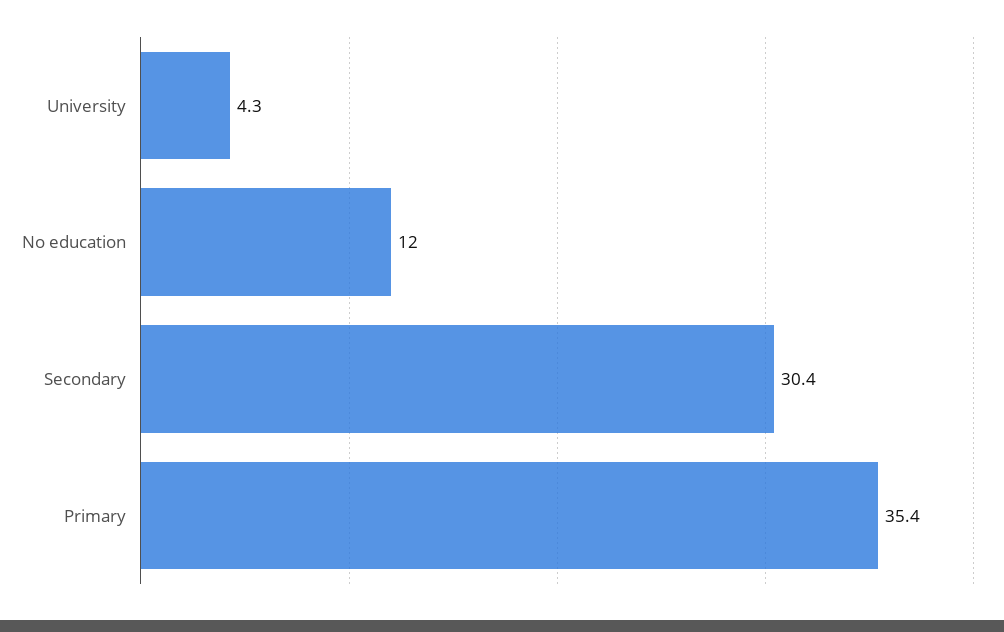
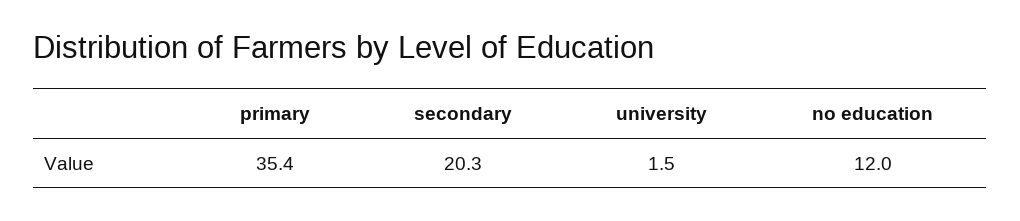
  {
-   "University": 4.3,
+   "University": 1.5,
    "No education": 12,
-   "Secondary": 30.4,
+   "Secondary": 20.3,
    "Primary": 35.4
  }

